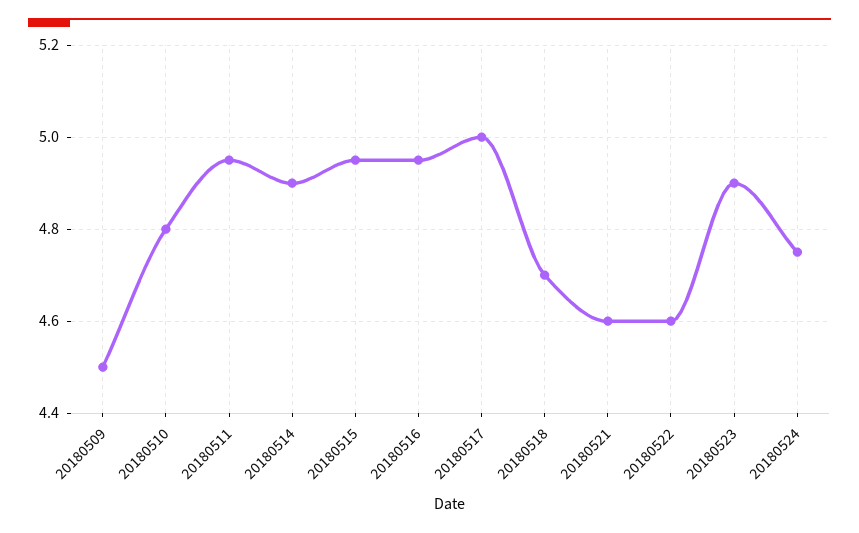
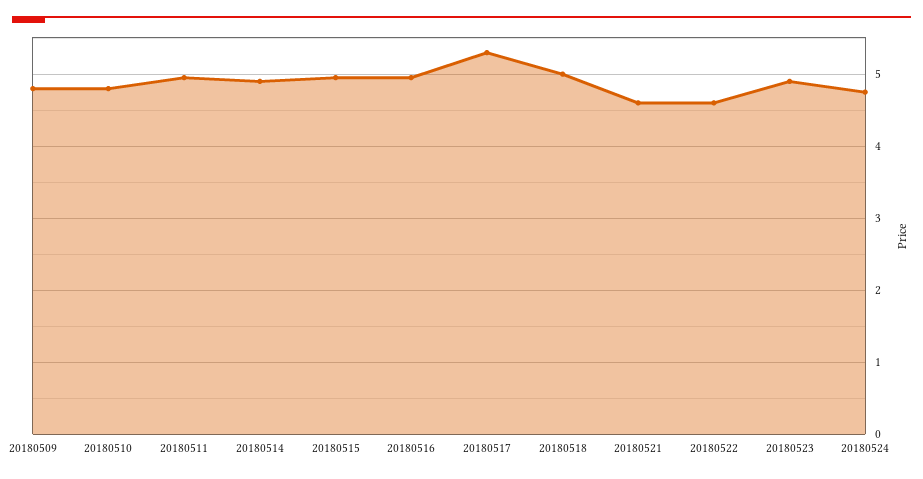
  {
-   "20180509": 4.5,
+   "20180509": 4.8,
    "20180510": 4.8,
    "20180511": 4.95,
    "20180514": 4.9,
    "20180515": 4.95,
    "20180516": 4.95,
-   "20180517": 5,
+   "20180517": 5.3,
-   "20180518": 4.7,
+   "20180518": 5,
    "20180521": 4.6,
    "20180522": 4.6,
    "20180523": 4.9,
    "20180524": 4.75
  }

